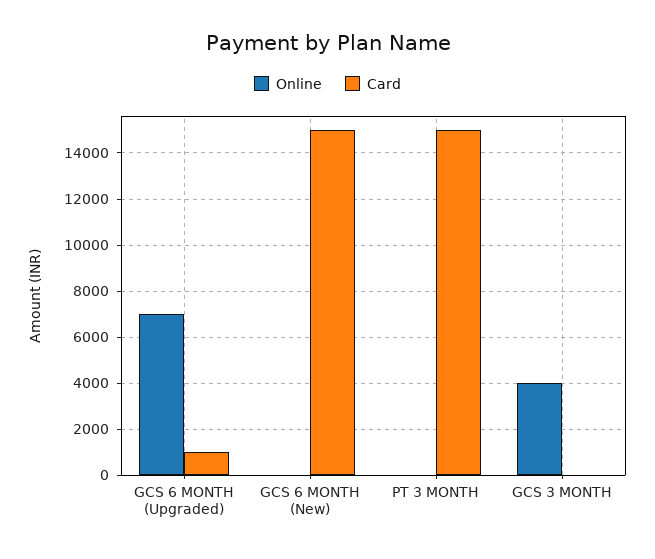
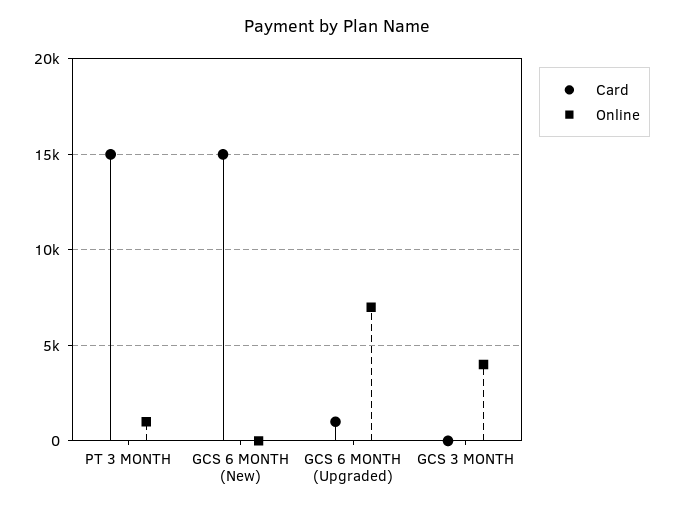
  {
    "Online": {
      "GCS 6 MONTH (Upgraded)": 7000,
      "GCS 6 MONTH (New)": 0,
-     "PT 3 MONTH": 0,
+     "PT 3 MONTH": 1000,
      "GCS 3 MONTH": 4000
    },
    "Card": {
      "GCS 6 MONTH (Upgraded)": 1000,
      "GCS 6 MONTH (New)": 15000,
      "PT 3 MONTH": 15000,
      "GCS 3 MONTH": 0
    }
  }

